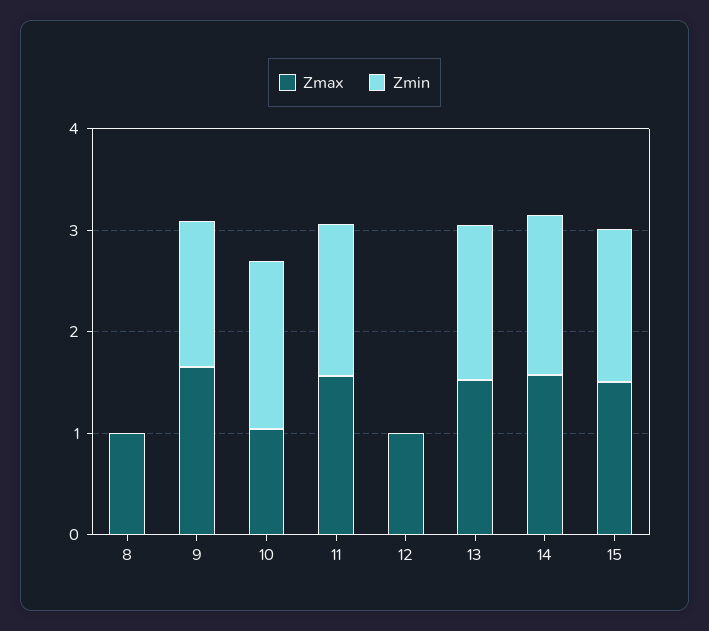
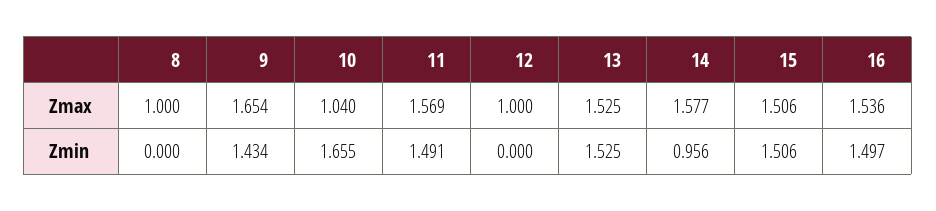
  {
    "Zmax": {
      "8": 1,
      "9": 1.654,
      "10": 1.04,
      "11": 1.569,
      "12": 1,
      "13": 1.525,
      "14": 1.577,
-     "15": 1.506
+     "15": 1.506,
+     "16": 1.536
    },
    "Zmin": {
      "8": 0,
      "9": 1.434,
      "10": 1.655,
      "11": 1.491,
      "12": 0,
      "13": 1.525,
-     "14": 1.6,
+     "14": 0.956,
-     "15": 1.506
+     "15": 1.506,
+     "16": 1.497
    }
  }

